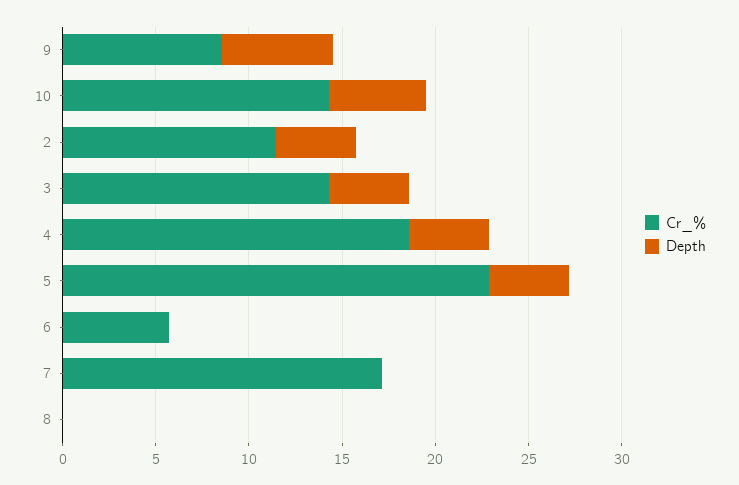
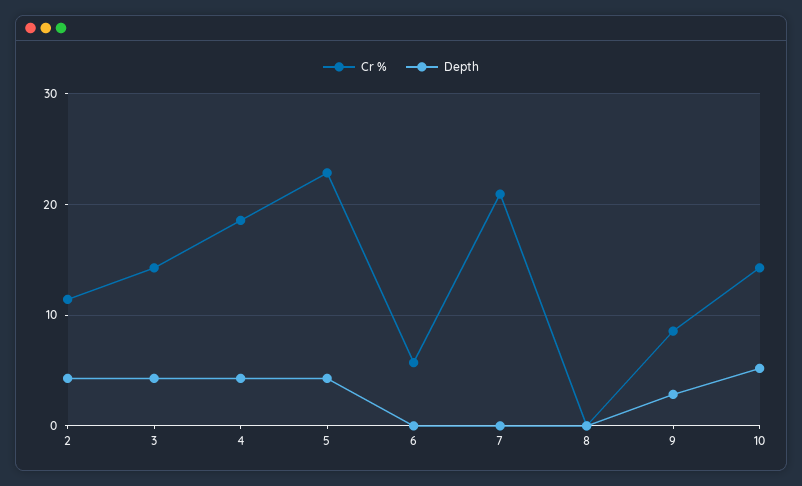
  {
    "Cr_%": {
      "9": 9,
      "10": 14,
      "2": 11,
      "3": 14,
      "4": 19,
      "5": 23,
      "6": 6,
-     "7": 17,
+     "7": 21,
      "8": 0
    },
    "Depth": {
-     "9": 6,
+     "9": 3,
      "10": 5,
      "2": 4,
      "3": 4,
      "4": 4,
      "5": 4,
      "6": 0,
      "7": 0,
      "8": 0
    }
  }

